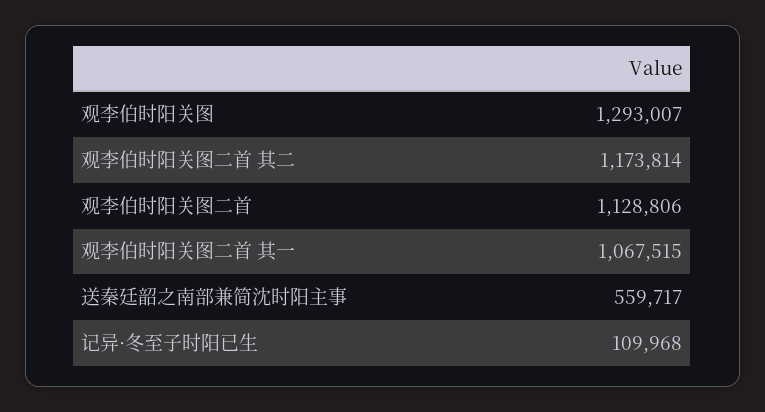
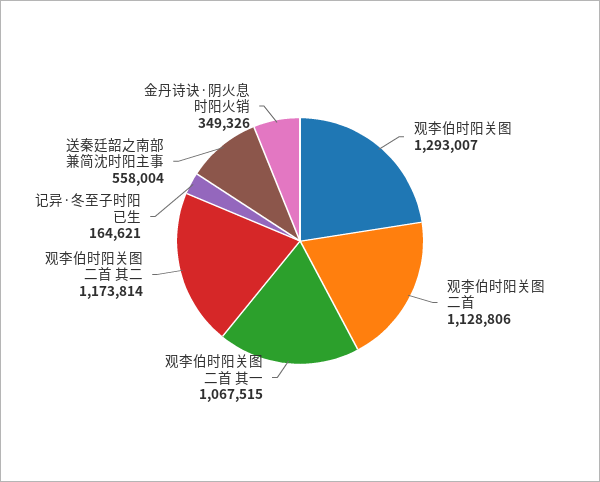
  {
    "观李伯时阳关图": 1293007,
    "观李伯时阳关图二首 其二": 1173814,
    "观李伯时阳关图二首": 1128806,
    "观李伯时阳关图二首 其一": 1067515,
-   "送秦廷韶之南部兼简沈时阳主事": 559717,
+   "送秦廷韶之南部兼简沈时阳主事": 558004,
-   "记异·冬至子时阳已生": 109968
+   "记异·冬至子时阳已生": 164621,
+   "金丹诗诀·阴火息时阳火销": 349326
  }

